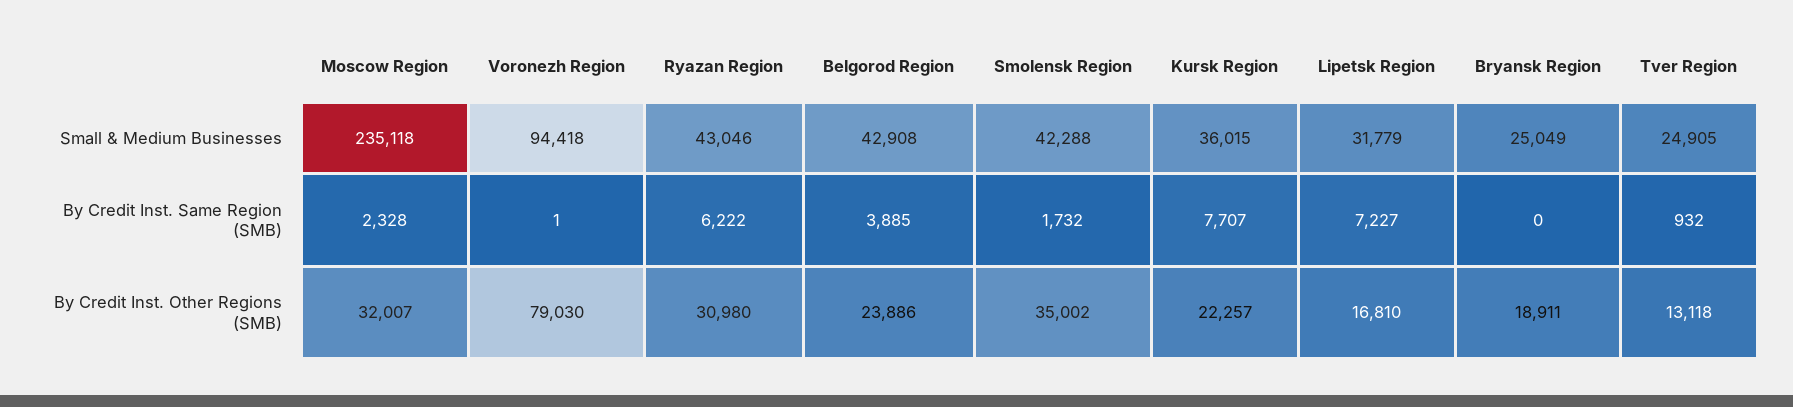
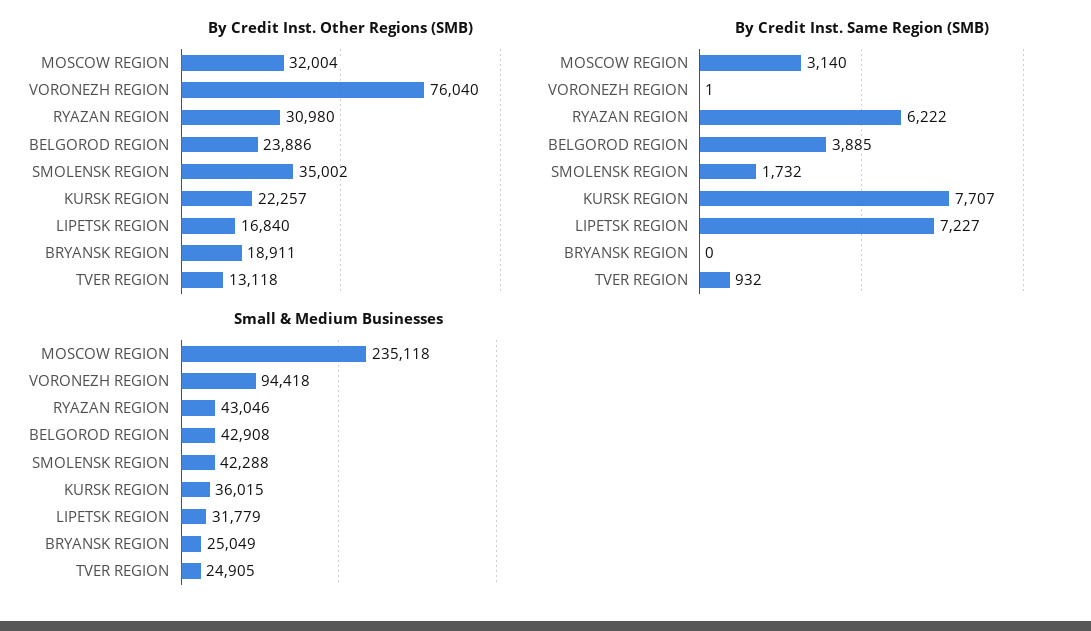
  {
    "Small & Medium Businesses": {
      "Moscow Region": 235118,
      "Voronezh Region": 94418,
      "Ryazan Region": 43046,
      "Belgorod Region": 42908,
      "Smolensk Region": 42288,
      "Kursk Region": 36015,
      "Lipetsk Region": 31779,
      "Bryansk Region": 25049,
      "Tver Region": 24905
    },
    "By Credit Inst. Same Region (SMB)": {
-     "Moscow Region": 2328,
+     "Moscow Region": 3140,
      "Voronezh Region": 1,
      "Ryazan Region": 6222,
      "Belgorod Region": 3885,
      "Smolensk Region": 1732,
      "Kursk Region": 7707,
      "Lipetsk Region": 7227,
      "Bryansk Region": 0,
      "Tver Region": 932
    },
    "By Credit Inst. Other Regions (SMB)": {
-     "Moscow Region": 32007,
+     "Moscow Region": 32004,
-     "Voronezh Region": 79030,
+     "Voronezh Region": 76040,
      "Ryazan Region": 30980,
      "Belgorod Region": 23886,
      "Smolensk Region": 35002,
      "Kursk Region": 22257,
-     "Lipetsk Region": 16810,
+     "Lipetsk Region": 16840,
      "Bryansk Region": 18911,
      "Tver Region": 13118
    }
  }

